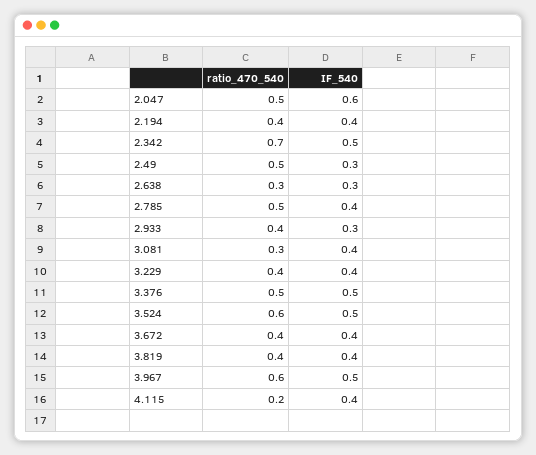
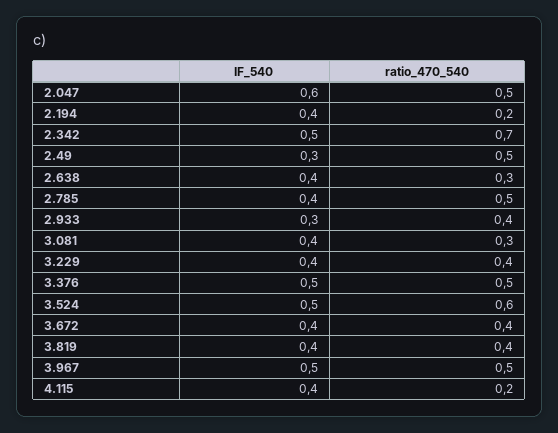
  {
    "ratio_470_540": {
      "2.047": 0.5,
-     "2.194": 0.4,
+     "2.194": 0.2,
      "2.342": 0.7,
      "2.49": 0.5,
      "2.638": 0.3,
      "2.785": 0.5,
      "2.933": 0.4,
      "3.081": 0.3,
      "3.229": 0.4,
      "3.376": 0.5,
      "3.524": 0.6,
      "3.672": 0.4,
      "3.819": 0.4,
-     "3.967": 0.6,
+     "3.967": 0.5,
      "4.115": 0.2
    },
    "IF_540": {
      "2.047": 0.6,
      "2.194": 0.4,
      "2.342": 0.5,
      "2.49": 0.3,
-     "2.638": 0.3,
+     "2.638": 0.4,
      "2.785": 0.4,
      "2.933": 0.3,
      "3.081": 0.4,
      "3.229": 0.4,
      "3.376": 0.5,
      "3.524": 0.5,
      "3.672": 0.4,
      "3.819": 0.4,
      "3.967": 0.5,
      "4.115": 0.4
    }
  }

